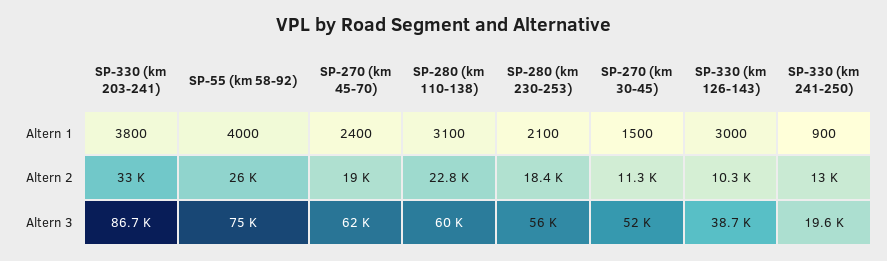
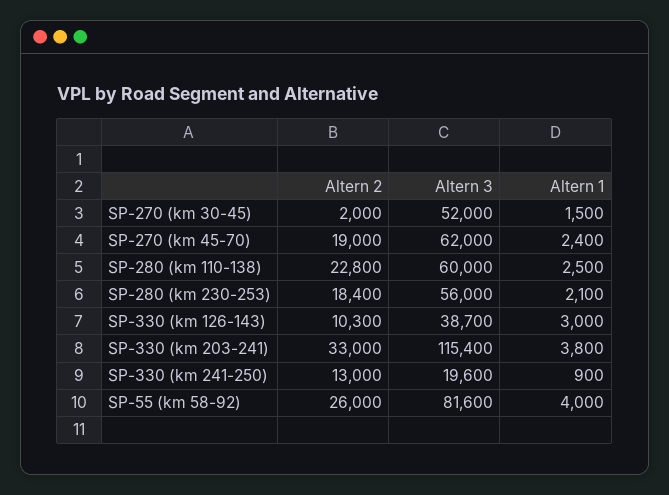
  {
    "SP-330 (km 203-241)": {
      "Altern 1": 3800,
      "Altern 2": 33000,
-     "Altern 3": 86700
+     "Altern 3": 115400
    },
    "SP-55 (km 58-92)": {
      "Altern 1": 4000,
      "Altern 2": 26000,
-     "Altern 3": 75000
+     "Altern 3": 81600
    },
    "SP-270 (km 45-70)": {
      "Altern 1": 2400,
      "Altern 2": 19000,
      "Altern 3": 62000
    },
    "SP-280 (km 110-138)": {
-     "Altern 1": 3100,
+     "Altern 1": 2500,
      "Altern 2": 22800,
      "Altern 3": 60000
    },
    "SP-280 (km 230-253)": {
      "Altern 1": 2100,
      "Altern 2": 18400,
      "Altern 3": 56000
    },
    "SP-270 (km 30-45)": {
      "Altern 1": 1500,
-     "Altern 2": 11300,
+     "Altern 2": 2000,
      "Altern 3": 52000
    },
    "SP-330 (km 126-143)": {
      "Altern 1": 3000,
      "Altern 2": 10300,
      "Altern 3": 38700
    },
    "SP-330 (km 241-250)": {
      "Altern 1": 900,
      "Altern 2": 13000,
      "Altern 3": 19600
    }
  }

